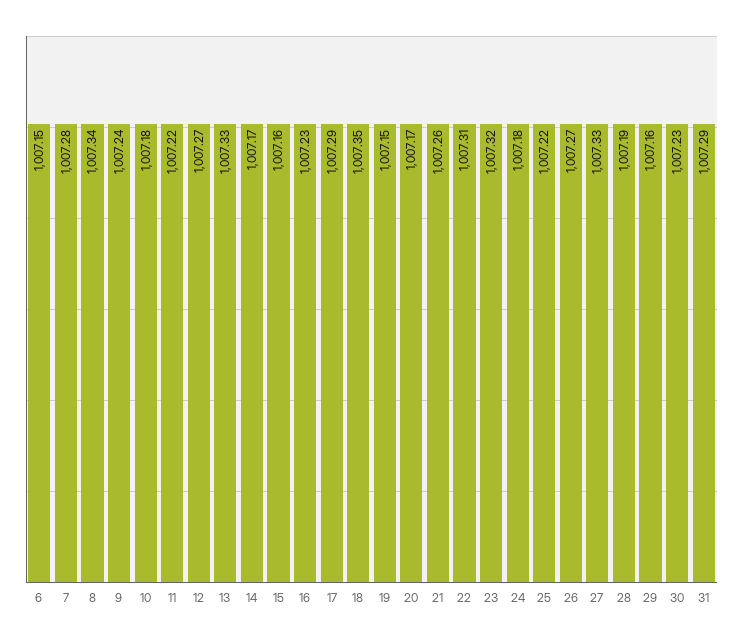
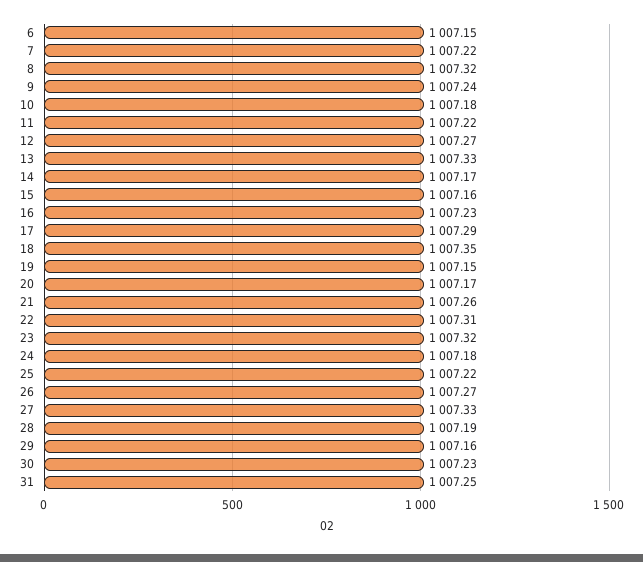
  {
    "6": 1007.15,
-   "7": 1007.28,
+   "7": 1007.22,
-   "8": 1007.34,
+   "8": 1007.32,
    "9": 1007.24,
    "10": 1007.18,
    "11": 1007.22,
    "12": 1007.27,
    "13": 1007.33,
    "14": 1007.17,
    "15": 1007.16,
    "16": 1007.23,
    "17": 1007.29,
    "18": 1007.35,
    "19": 1007.15,
    "20": 1007.17,
    "21": 1007.26,
    "22": 1007.31,
    "23": 1007.32,
    "24": 1007.18,
    "25": 1007.22,
    "26": 1007.27,
    "27": 1007.33,
    "28": 1007.19,
    "29": 1007.16,
    "30": 1007.23,
-   "31": 1007.29
+   "31": 1007.25
  }

